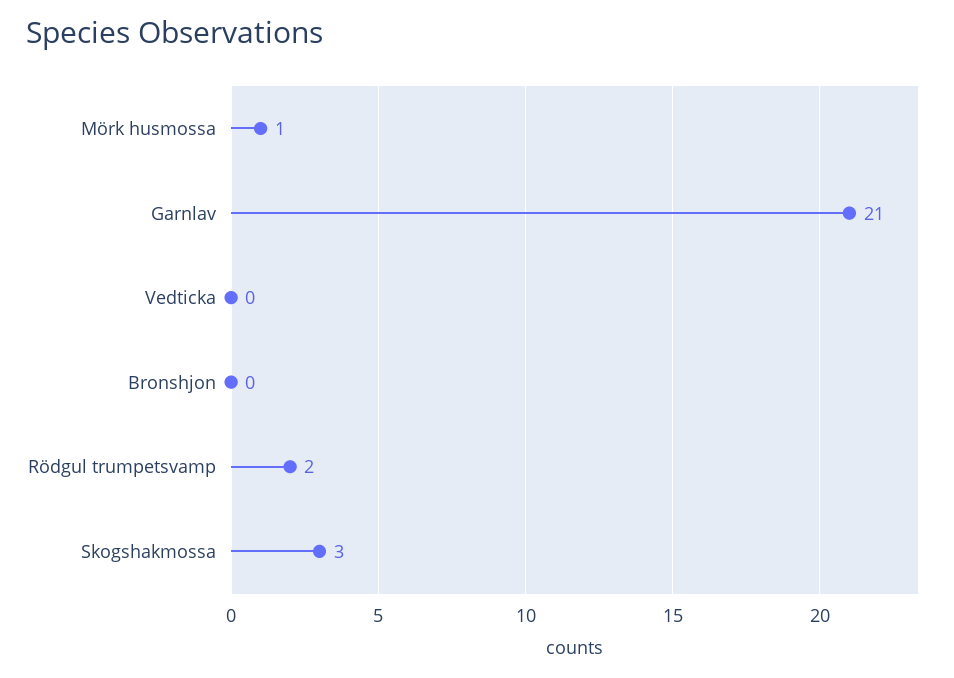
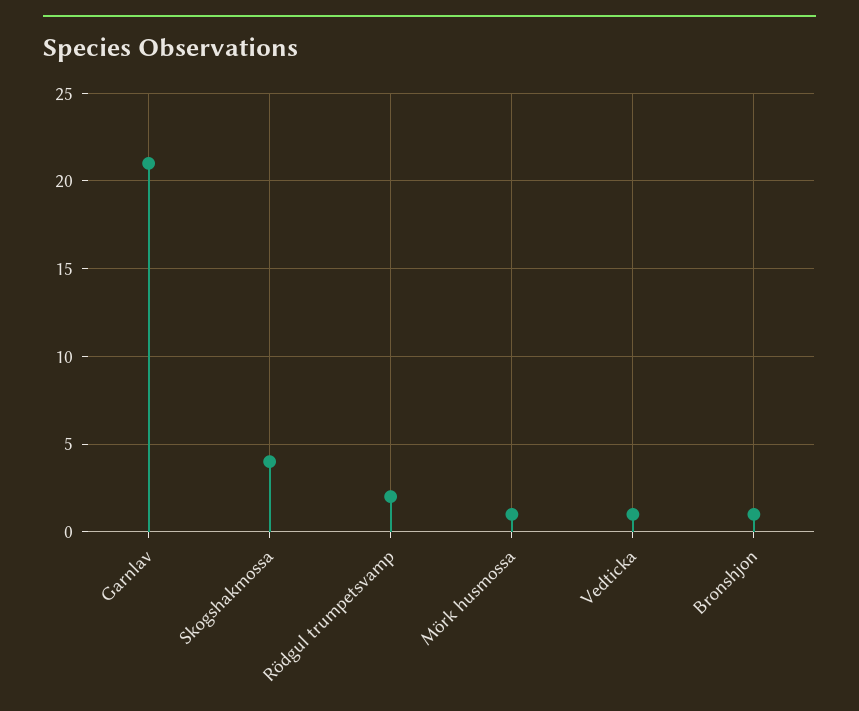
  {
    "Mörk husmossa": 1,
    "Garnlav": 21,
-   "Vedticka": 0,
+   "Vedticka": 1,
-   "Bronshjon": 0,
+   "Bronshjon": 1,
    "Rödgul trumpetsvamp": 2,
-   "Skogshakmossa": 3
+   "Skogshakmossa": 4
  }

